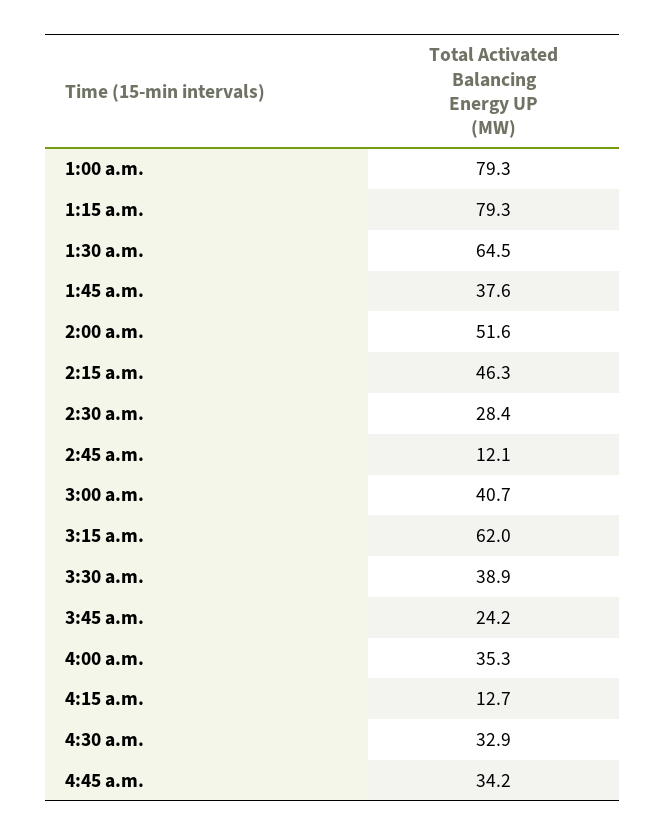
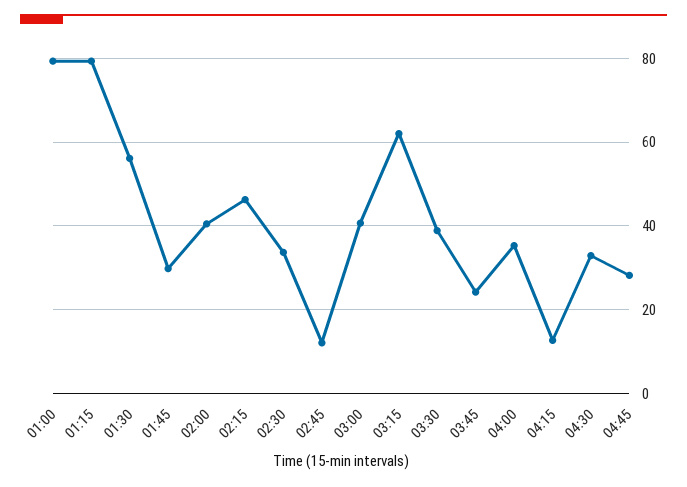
  {
    "1:00 a.m.": 79.3,
    "1:15 a.m.": 79.3,
-   "1:30 a.m.": 64.5,
+   "1:30 a.m.": 56,
-   "1:45 a.m.": 37.6,
+   "1:45 a.m.": 30,
-   "2:00 a.m.": 51.6,
+   "2:00 a.m.": 40,
    "2:15 a.m.": 46.3,
-   "2:30 a.m.": 28.4,
+   "2:30 a.m.": 34,
    "2:45 a.m.": 12.1,
    "3:00 a.m.": 40.7,
    "3:15 a.m.": 62,
    "3:30 a.m.": 38.9,
    "3:45 a.m.": 24.2,
    "4:00 a.m.": 35.3,
    "4:15 a.m.": 12.7,
    "4:30 a.m.": 32.9,
-   "4:45 a.m.": 34.2
+   "4:45 a.m.": 28
  }

